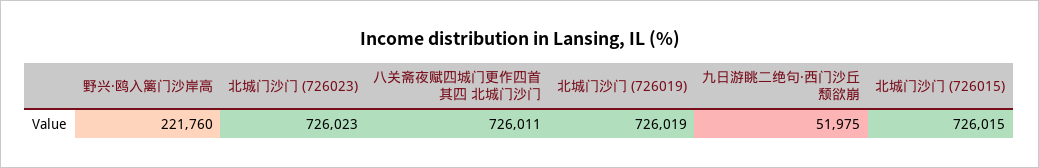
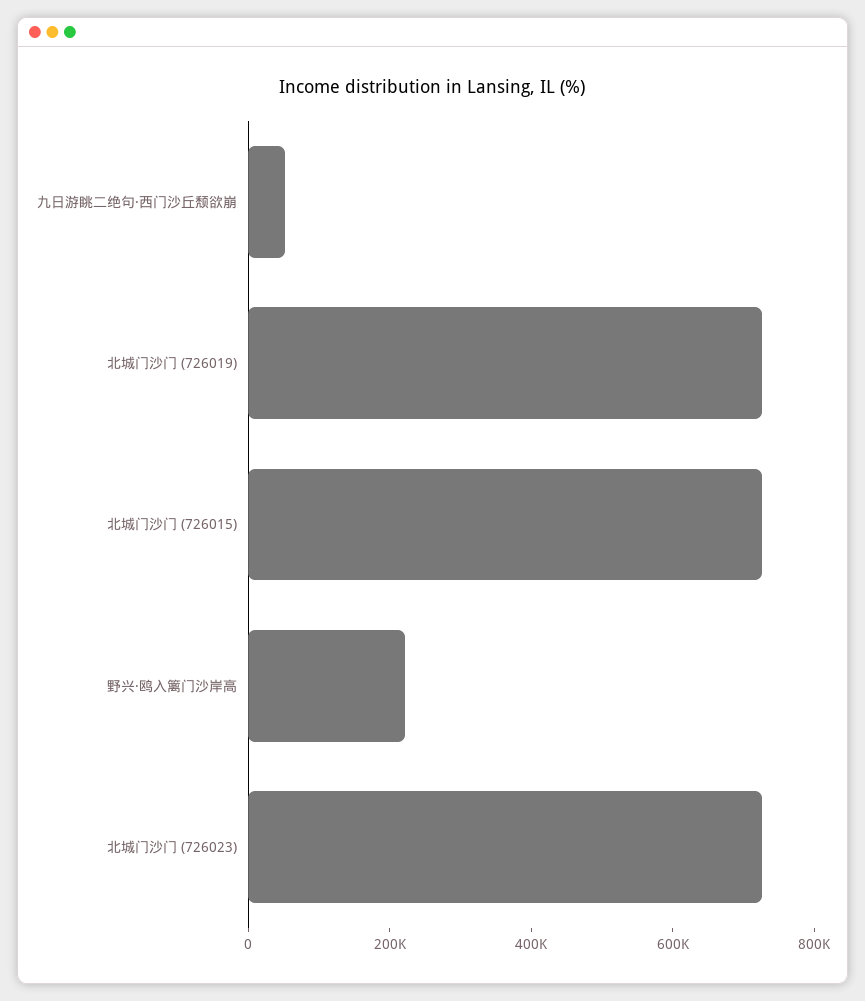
  {
    "野兴·鸥入篱门沙岸高": 221760,
    "北城门沙门 (726023)": 726023,
-   "八关斋夜赋四城门更作四首 其四 北城门沙门": 726011,
    "北城门沙门 (726019)": 726019,
    "九日游眺二绝句·西门沙丘颓欲崩": 51975,
    "北城门沙门 (726015)": 726015
  }

